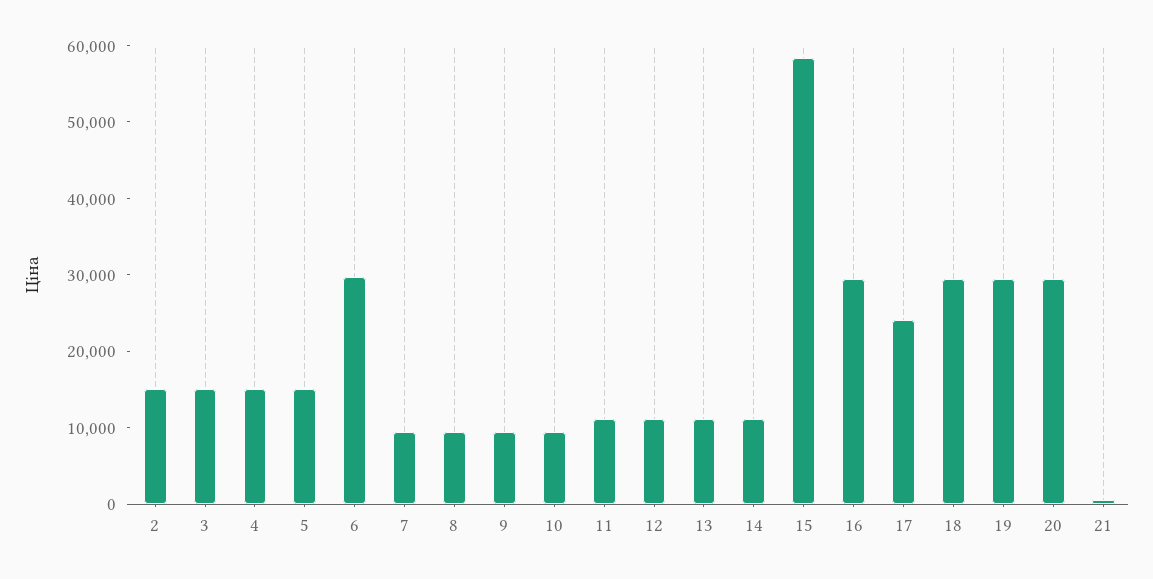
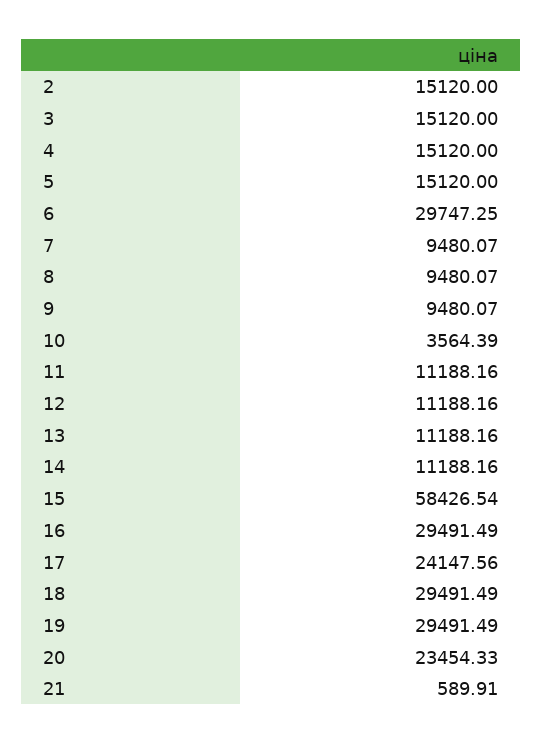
  {
    "2": 15120,
    "3": 15120,
    "4": 15120,
    "5": 15120,
    "6": 29747.25,
    "7": 9480.07,
    "8": 9480.07,
    "9": 9480.07,
-   "10": 10000,
+   "10": 3564.39,
    "11": 11188.16,
    "12": 11188.16,
    "13": 11188.16,
    "14": 11188.16,
    "15": 58426.54,
    "16": 29491.49,
    "17": 24147.56,
    "18": 29491.49,
    "19": 29491.49,
-   "20": 30000,
+   "20": 23454.33,
    "21": 589.91
  }

